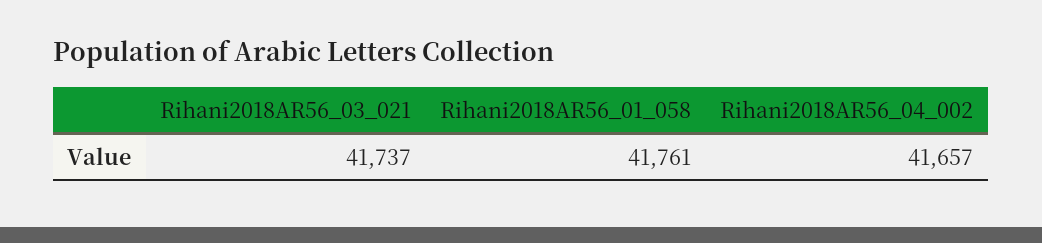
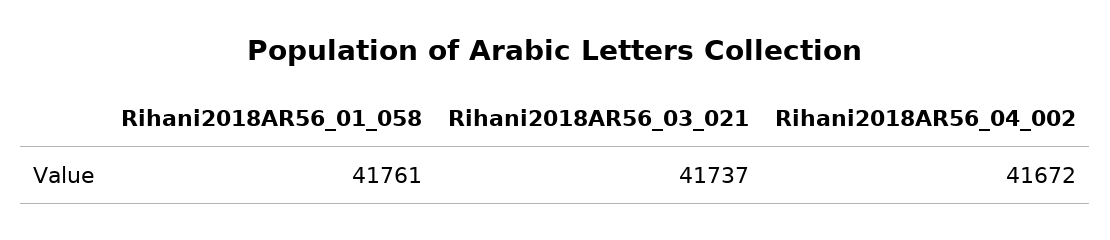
  {
    "Rihani2018AR56_03_021": 41737,
    "Rihani2018AR56_01_058": 41761,
-   "Rihani2018AR56_04_002": 41657
+   "Rihani2018AR56_04_002": 41672
  }

